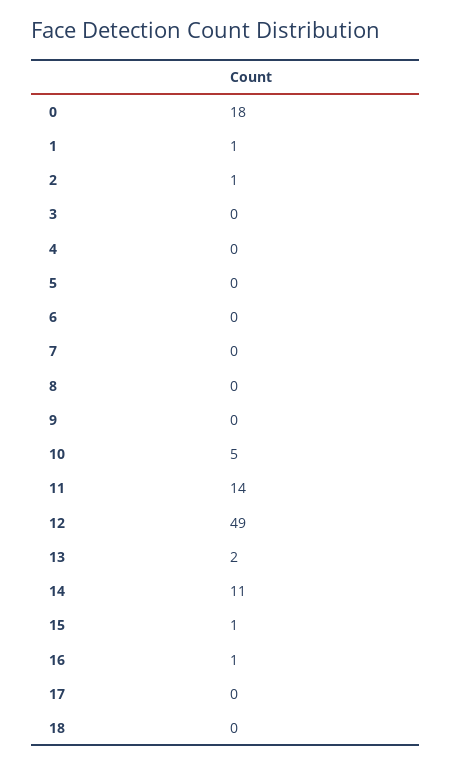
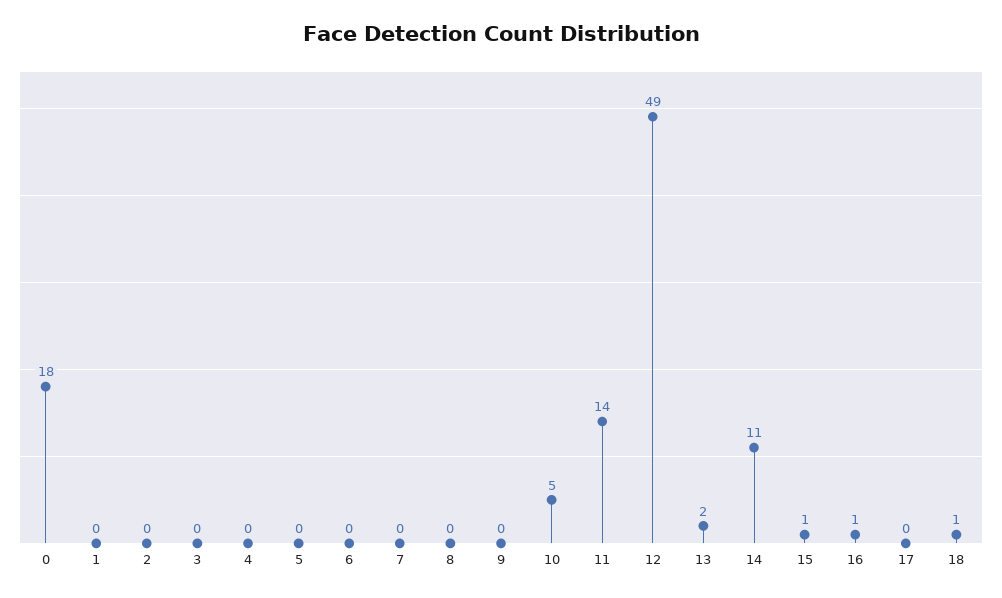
  {
    "0": 18,
-   "1": 1,
+   "1": 0,
-   "2": 1,
+   "2": 0,
    "3": 0,
    "4": 0,
    "5": 0,
    "6": 0,
    "7": 0,
    "8": 0,
    "9": 0,
    "10": 5,
    "11": 14,
    "12": 49,
    "13": 2,
    "14": 11,
    "15": 1,
    "16": 1,
    "17": 0,
-   "18": 0
+   "18": 1
  }

